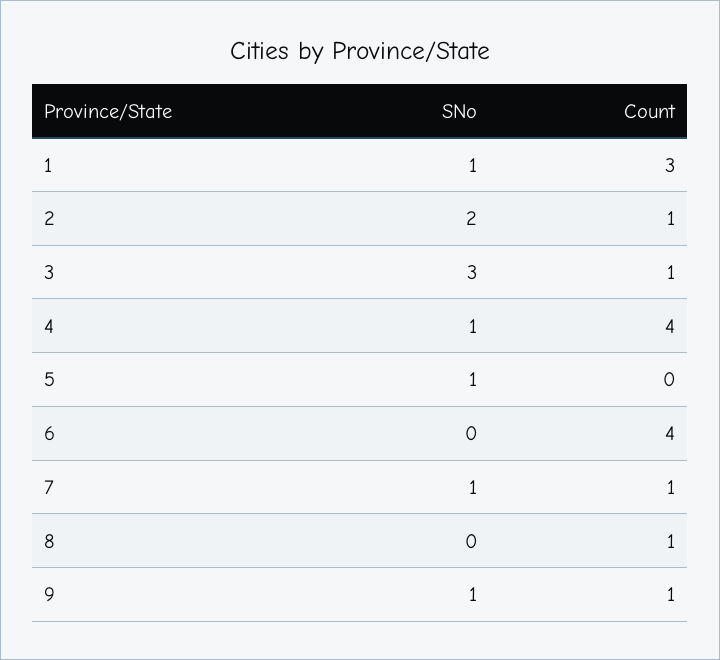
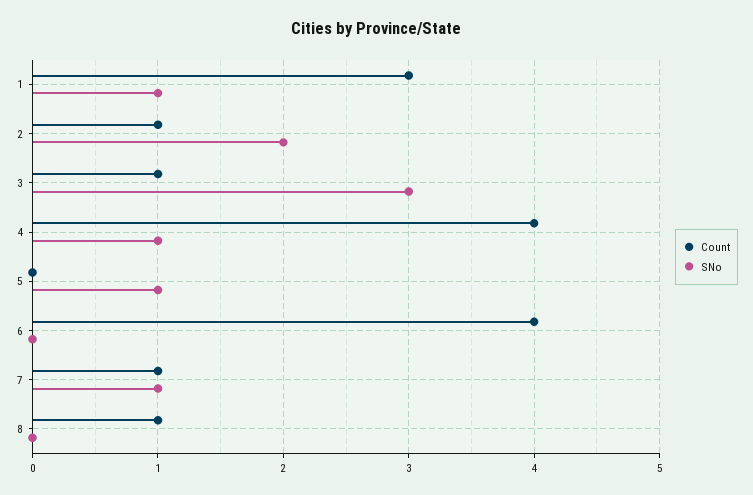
  {
    "SNo": {
      "1": 1,
      "2": 2,
      "3": 3,
      "4": 1,
      "5": 1,
      "6": 0,
      "7": 1,
-     "8": 0,
+     "8": 0
-     "9": 1
    },
    "Count": {
      "1": 3,
      "2": 1,
      "3": 1,
      "4": 4,
      "5": 0,
      "6": 4,
      "7": 1,
-     "8": 1,
+     "8": 1
-     "9": 1
    }
  }

